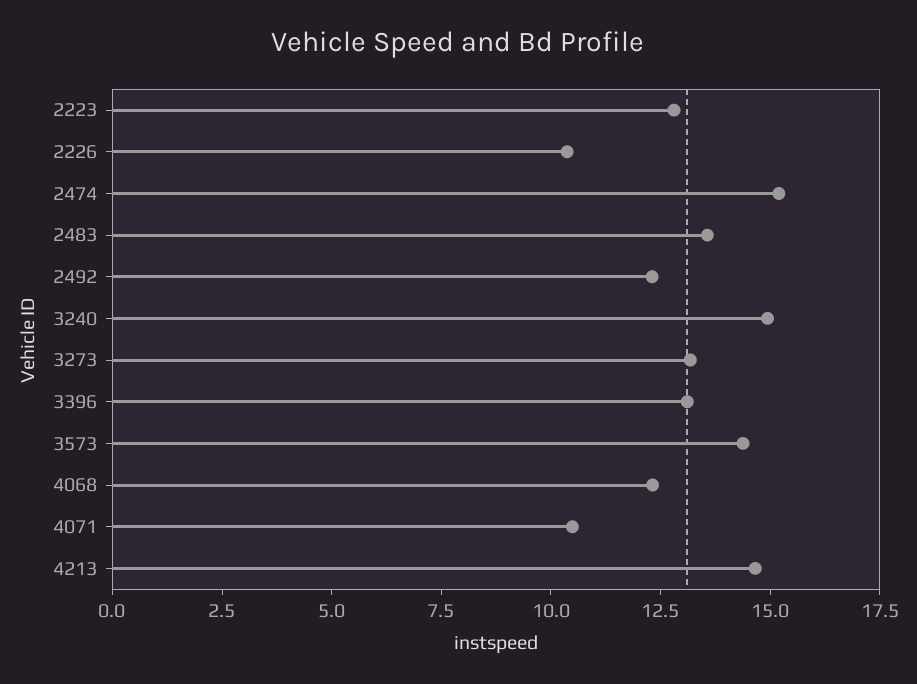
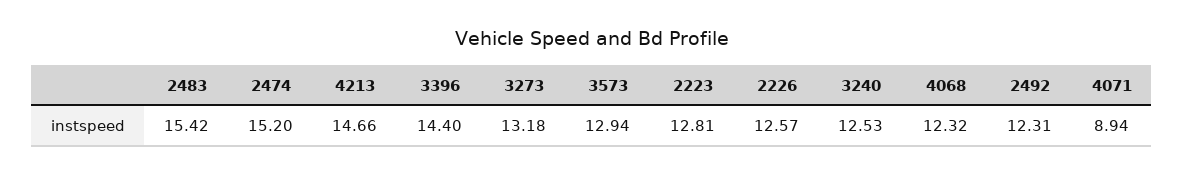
  {
    "2223": 12.81,
-   "2226": 10.5,
+   "2226": 12.57,
    "2474": 15.2,
-   "2483": 13.5,
+   "2483": 15.42,
    "2492": 12.31,
-   "3240": 15,
+   "3240": 12.53,
    "3273": 13.18,
-   "3396": 13,
+   "3396": 14.4,
-   "3573": 14.5,
+   "3573": 12.94,
    "4068": 12.32,
-   "4071": 10.5,
+   "4071": 8.94,
    "4213": 14.66
  }

